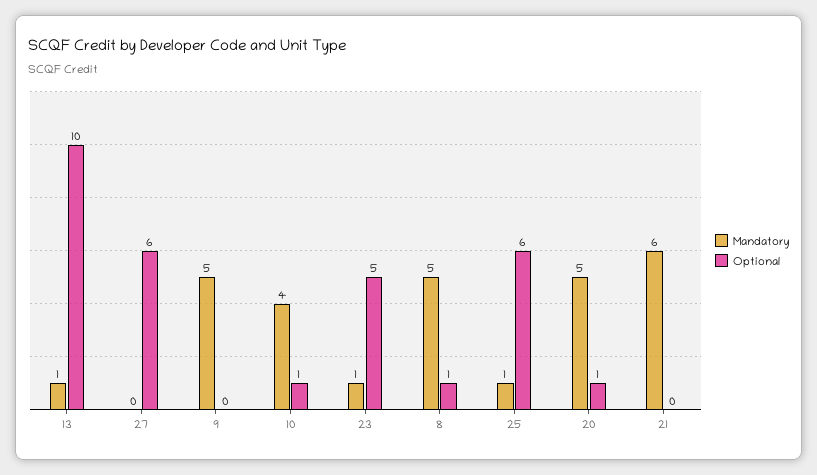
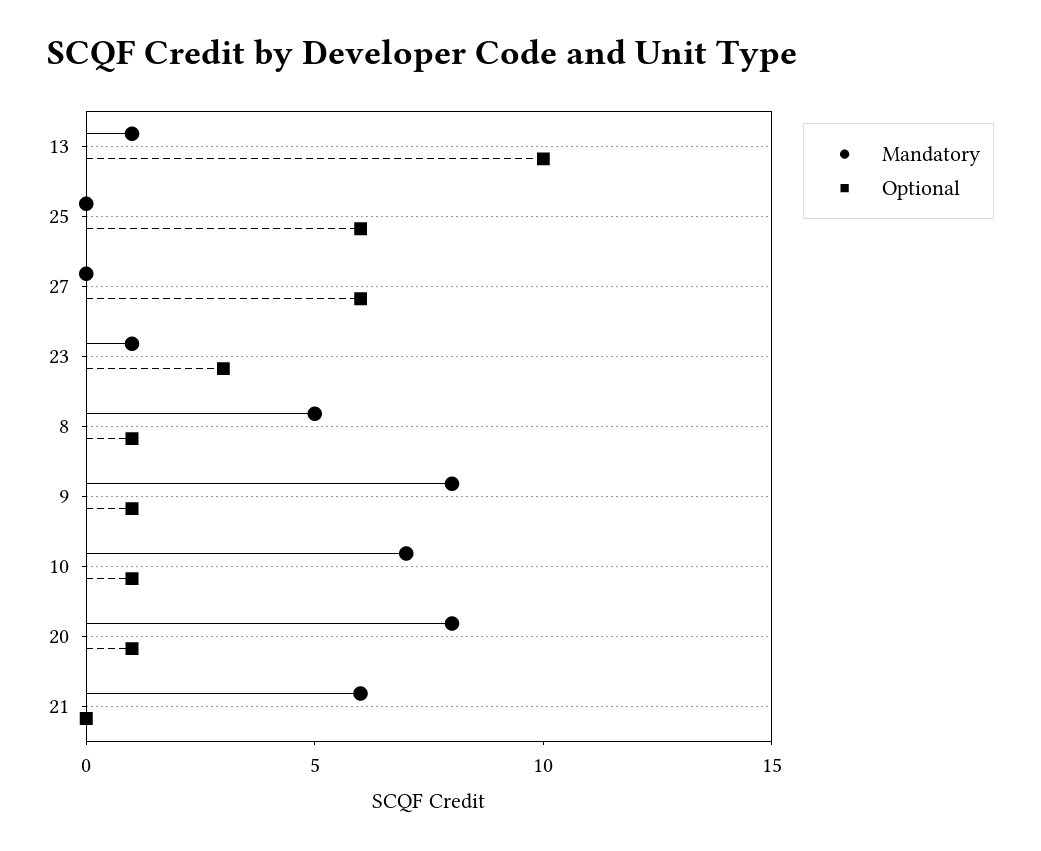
  {
    "Mandatory": {
      "13": 1,
      "27": 0,
-     "9": 5,
+     "9": 8,
-     "10": 4,
+     "10": 7,
      "23": 1,
      "8": 5,
-     "25": 1,
+     "25": 0,
-     "20": 5,
+     "20": 8,
      "21": 6
    },
    "Optional": {
      "13": 10,
      "27": 6,
-     "9": 0,
+     "9": 1,
      "10": 1,
-     "23": 5,
+     "23": 3,
      "8": 1,
      "25": 6,
      "20": 1,
      "21": 0
    }
  }

